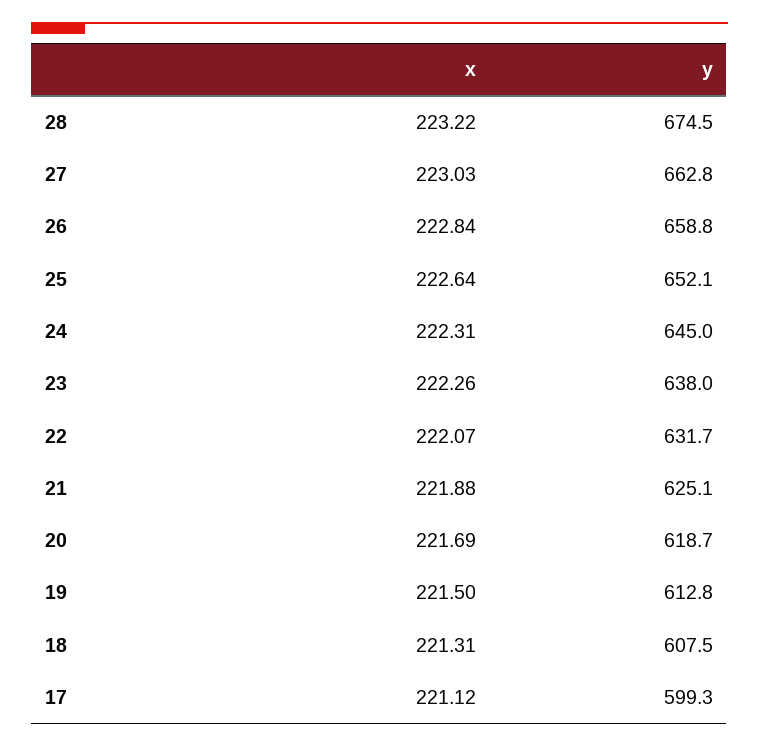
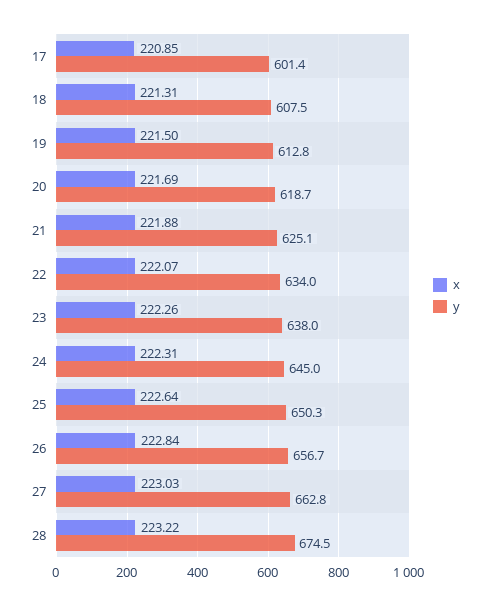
  {
    "x": {
      "28": 223.22,
      "27": 223.03,
      "26": 222.84,
      "25": 222.64,
      "24": 222.31,
      "23": 222.26,
      "22": 222.07,
      "21": 221.88,
      "20": 221.69,
      "19": 221.5,
      "18": 221.31,
-     "17": 221.12
+     "17": 220.85
    },
    "y": {
      "28": 674.5,
      "27": 662.8,
-     "26": 658.8,
+     "26": 656.7,
-     "25": 652.1,
+     "25": 650.3,
      "24": 645,
      "23": 638,
-     "22": 631.7,
+     "22": 634,
      "21": 625.1,
      "20": 618.7,
      "19": 612.8,
      "18": 607.5,
-     "17": 599.3
+     "17": 601.4
    }
  }

